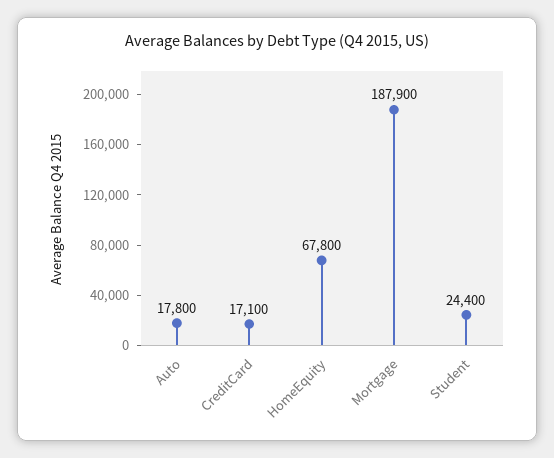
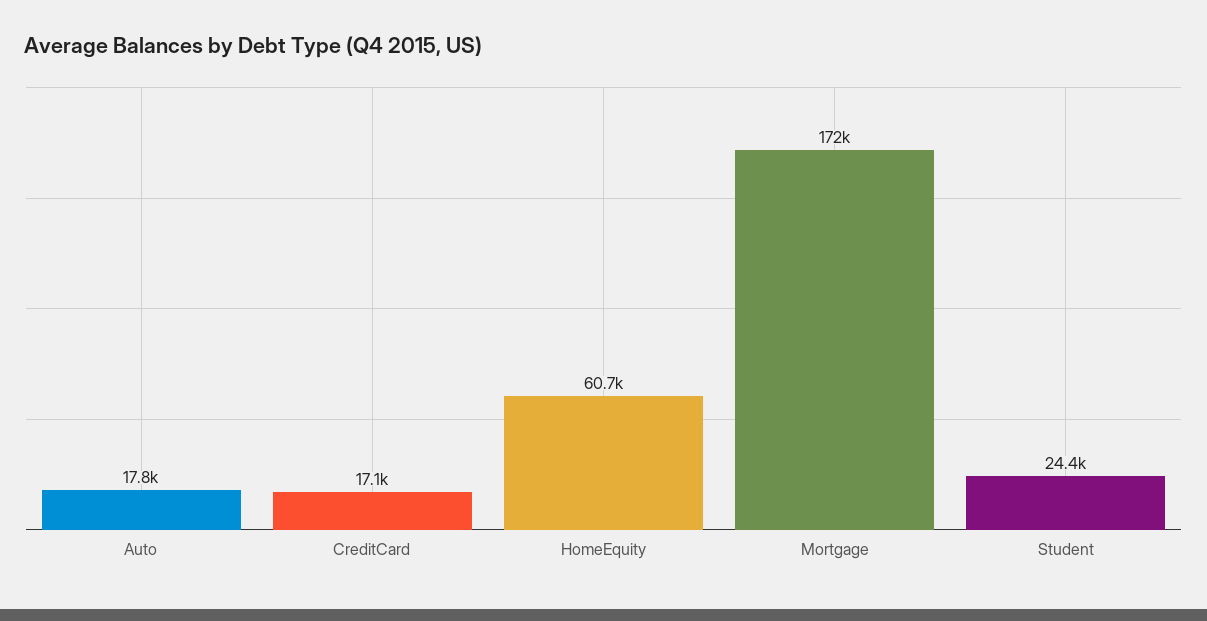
  {
    "Auto": 17800,
    "CreditCard": 17100,
-   "HomeEquity": 67800,
+   "HomeEquity": 60700,
-   "Mortgage": 187900,
+   "Mortgage": 172000,
    "Student": 24400
  }

